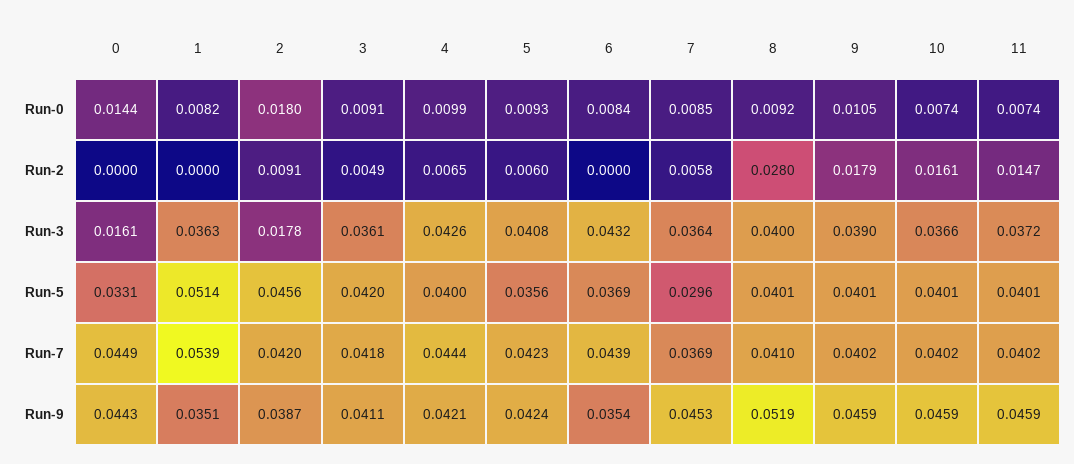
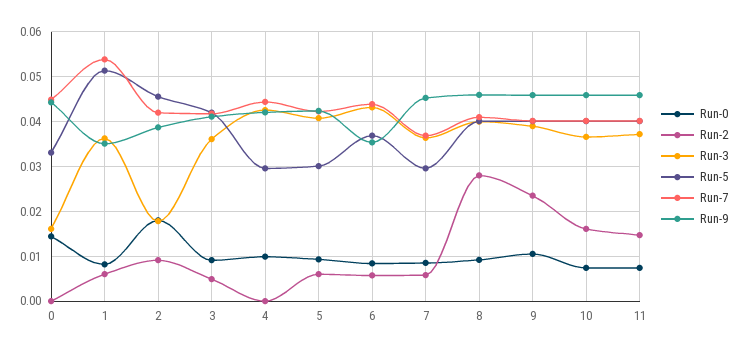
  {
    "Run-0": {
      "0": 0.0144,
      "1": 0.0082,
      "2": 0.018,
      "3": 0.0091,
      "4": 0.0099,
      "5": 0.0093,
      "6": 0.0084,
      "7": 0.0085,
      "8": 0.0092,
      "9": 0.0105,
      "10": 0.0074,
      "11": 0.0074
    },
    "Run-2": {
      "0": 0,
-     "1": 0,
+     "1": 0.006,
      "2": 0.0091,
      "3": 0.0049,
-     "4": 0.0065,
+     "4": 0,
      "5": 0.006,
-     "6": 0,
+     "6": 0.006,
      "7": 0.0058,
      "8": 0.028,
-     "9": 0.0179,
+     "9": 0.024,
      "10": 0.0161,
      "11": 0.0147
    },
    "Run-3": {
      "0": 0.0161,
      "1": 0.0363,
      "2": 0.0178,
      "3": 0.0361,
      "4": 0.0426,
      "5": 0.0408,
      "6": 0.0432,
      "7": 0.0364,
      "8": 0.04,
      "9": 0.039,
      "10": 0.0366,
      "11": 0.0372
    },
    "Run-5": {
      "0": 0.0331,
      "1": 0.0514,
      "2": 0.0456,
      "3": 0.042,
-     "4": 0.04,
+     "4": 0.03,
-     "5": 0.0356,
+     "5": 0.03,
      "6": 0.0369,
      "7": 0.0296,
      "8": 0.0401,
      "9": 0.0401,
      "10": 0.0401,
      "11": 0.0401
    },
    "Run-7": {
      "0": 0.0449,
      "1": 0.0539,
      "2": 0.042,
      "3": 0.0418,
      "4": 0.0444,
      "5": 0.0423,
      "6": 0.0439,
      "7": 0.0369,
      "8": 0.041,
      "9": 0.0402,
      "10": 0.0402,
      "11": 0.0402
    },
    "Run-9": {
      "0": 0.0443,
      "1": 0.0351,
      "2": 0.0387,
      "3": 0.0411,
      "4": 0.0421,
      "5": 0.0424,
      "6": 0.0354,
      "7": 0.0453,
-     "8": 0.0519,
+     "8": 0.046,
      "9": 0.0459,
      "10": 0.0459,
      "11": 0.0459
    }
  }

